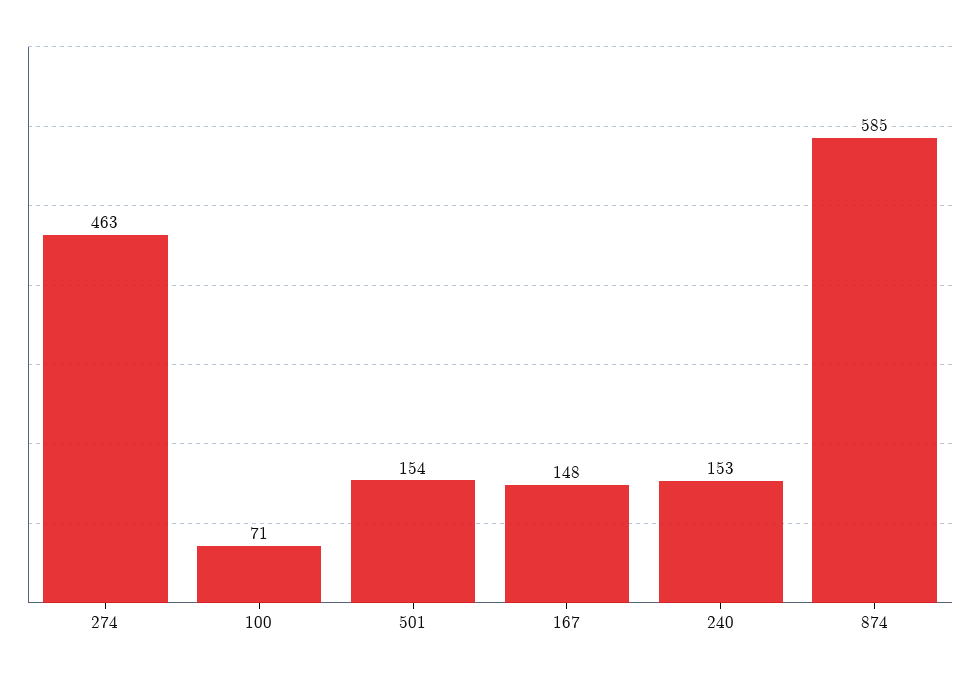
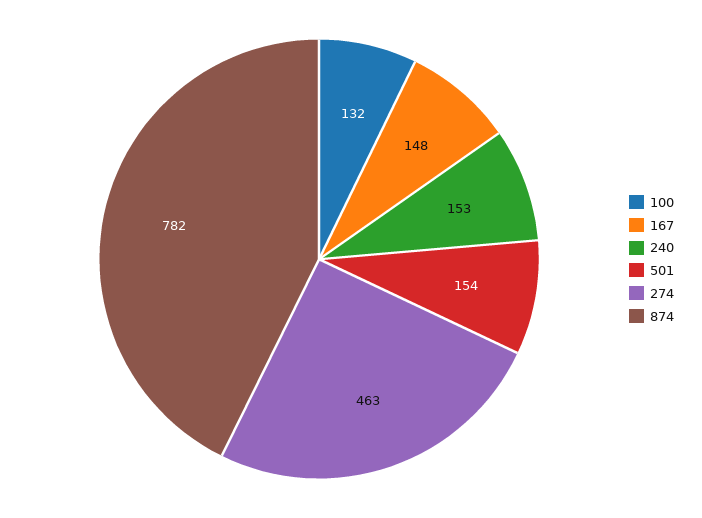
  {
    "274": 463,
-   "100": 71,
+   "100": 132,
    "501": 154,
    "167": 148,
    "240": 153,
-   "874": 585
+   "874": 782
  }

